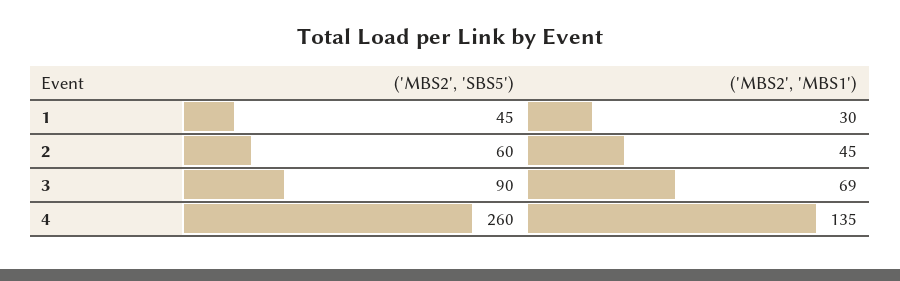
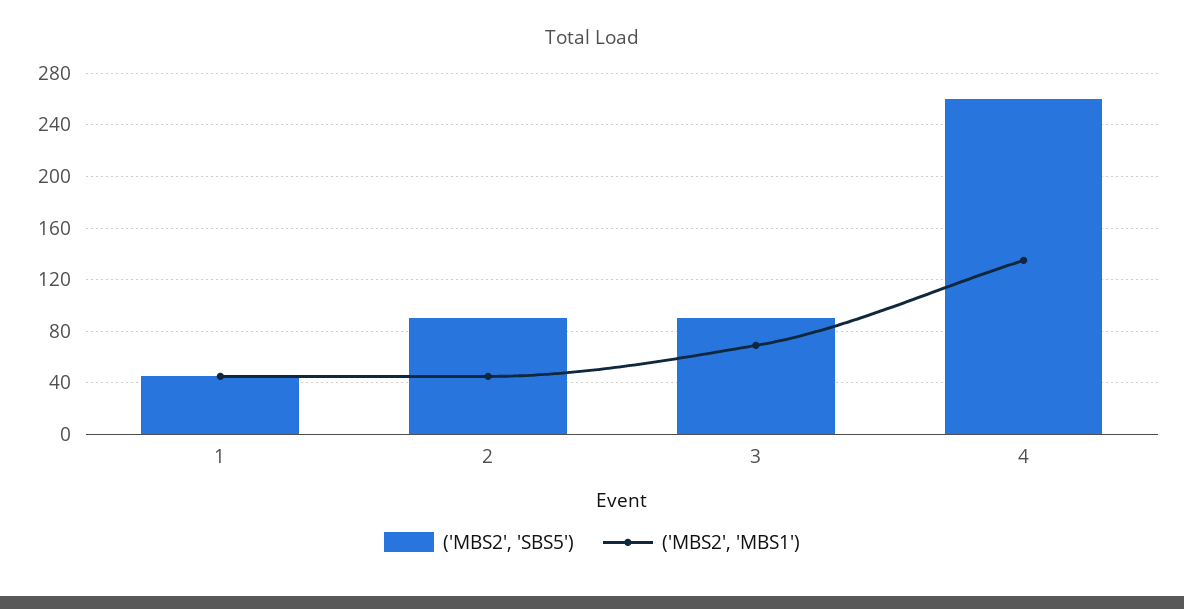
  {
    "('MBS2', 'SBS5')": {
      "1": 45,
-     "2": 60,
+     "2": 90,
      "3": 90,
      "4": 260
    },
    "('MBS2', 'MBS1')": {
-     "1": 30,
+     "1": 45,
      "2": 45,
      "3": 69,
      "4": 135
    }
  }

